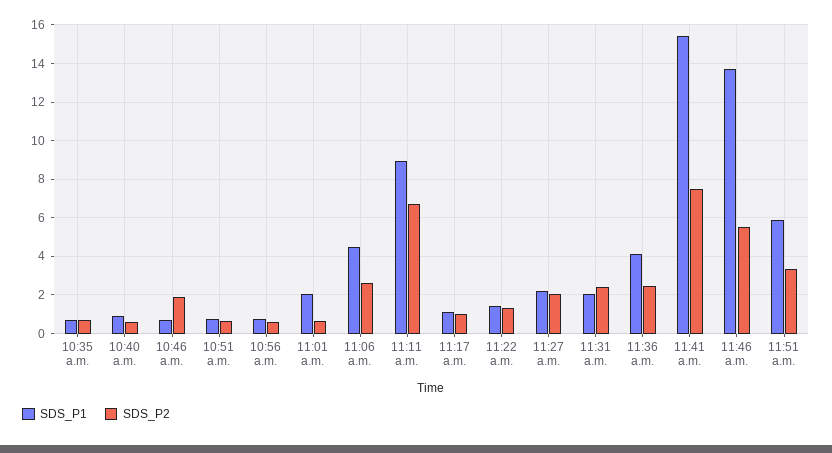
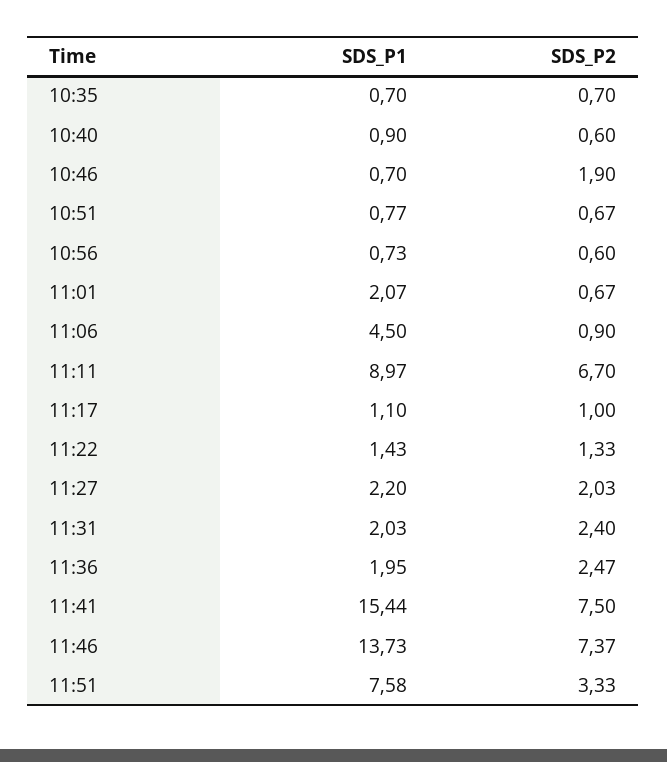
  {
    "SDS_P1": {
      "10:35 a.m.": 0.7,
      "10:40 a.m.": 0.9,
      "10:46 a.m.": 0.7,
      "10:51 a.m.": 0.77,
      "10:56 a.m.": 0.73,
      "11:01 a.m.": 2.07,
      "11:06 a.m.": 4.5,
      "11:11 a.m.": 8.97,
      "11:17 a.m.": 1.1,
      "11:22 a.m.": 1.43,
      "11:27 a.m.": 2.2,
      "11:31 a.m.": 2.03,
-     "11:36 a.m.": 4,
+     "11:36 a.m.": 1.95,
      "11:41 a.m.": 15.44,
      "11:46 a.m.": 13.73,
-     "11:51 a.m.": 6
+     "11:51 a.m.": 7.58
    },
    "SDS_P2": {
      "10:35 a.m.": 0.7,
      "10:40 a.m.": 0.6,
      "10:46 a.m.": 1.9,
      "10:51 a.m.": 0.67,
      "10:56 a.m.": 0.6,
      "11:01 a.m.": 0.67,
-     "11:06 a.m.": 2.5,
+     "11:06 a.m.": 0.9,
      "11:11 a.m.": 6.7,
      "11:17 a.m.": 1,
      "11:22 a.m.": 1.33,
      "11:27 a.m.": 2.03,
      "11:31 a.m.": 2.4,
      "11:36 a.m.": 2.47,
      "11:41 a.m.": 7.5,
-     "11:46 a.m.": 5.5,
+     "11:46 a.m.": 7.37,
      "11:51 a.m.": 3.33
    }
  }

